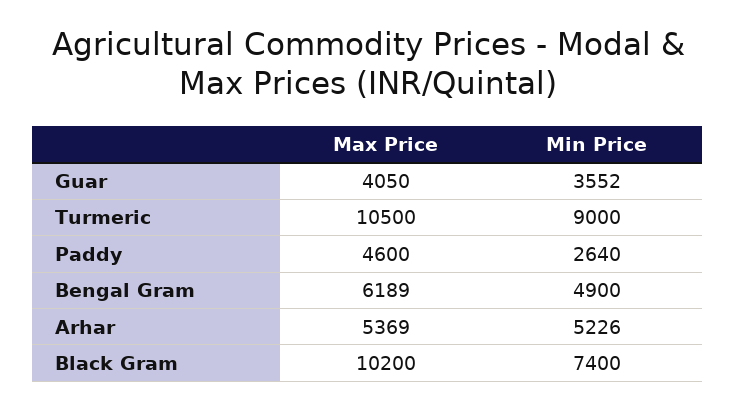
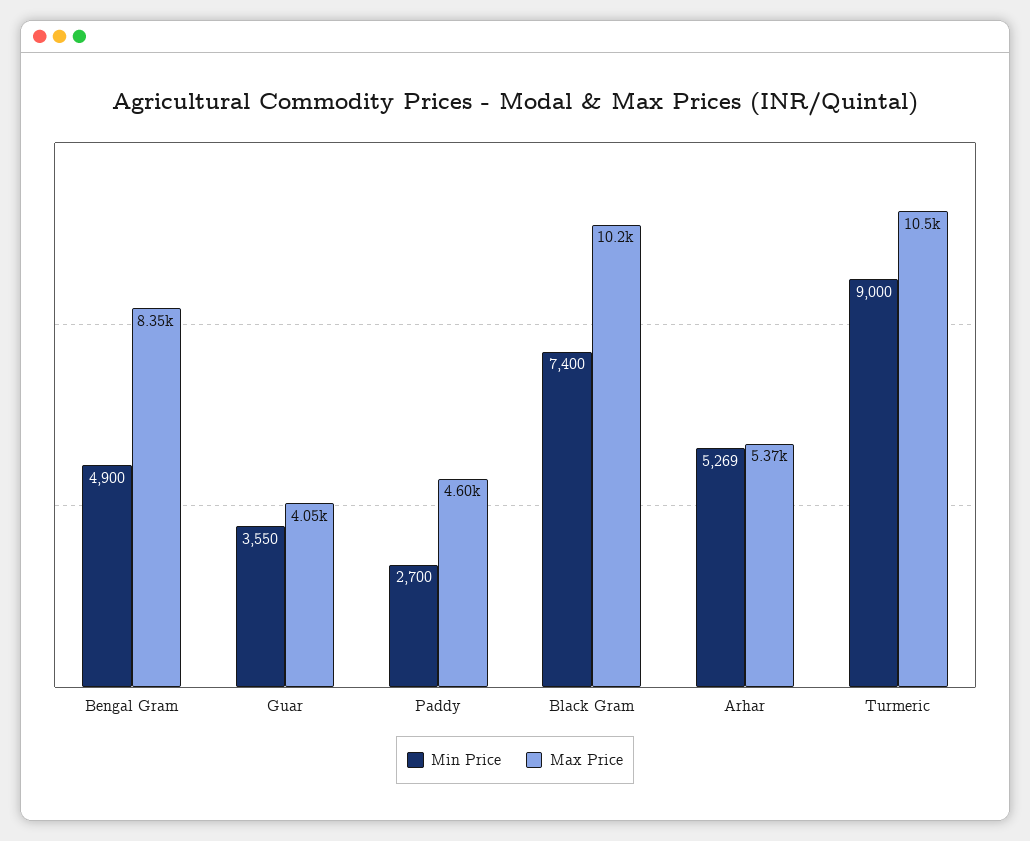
  {
    "Max Price": {
      "Guar": 4050,
      "Turmeric": 10500,
      "Paddy": 4600,
-     "Bengal Gram": 6189,
+     "Bengal Gram": 8350,
      "Arhar": 5369,
      "Black Gram": 10200
    },
    "Min Price": {
-     "Guar": 3552,
+     "Guar": 3550,
      "Turmeric": 9000,
-     "Paddy": 2640,
+     "Paddy": 2700,
      "Bengal Gram": 4900,
-     "Arhar": 5226,
+     "Arhar": 5269,
      "Black Gram": 7400
    }
  }

